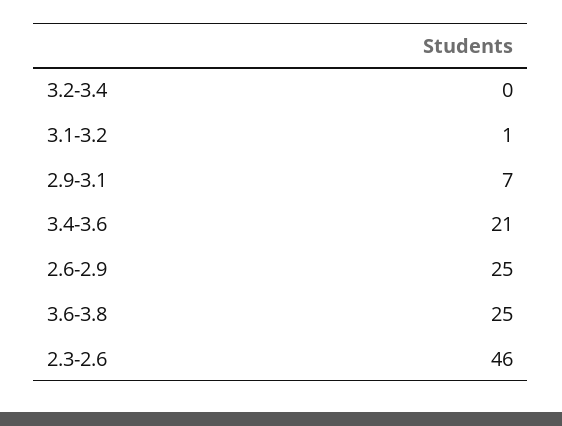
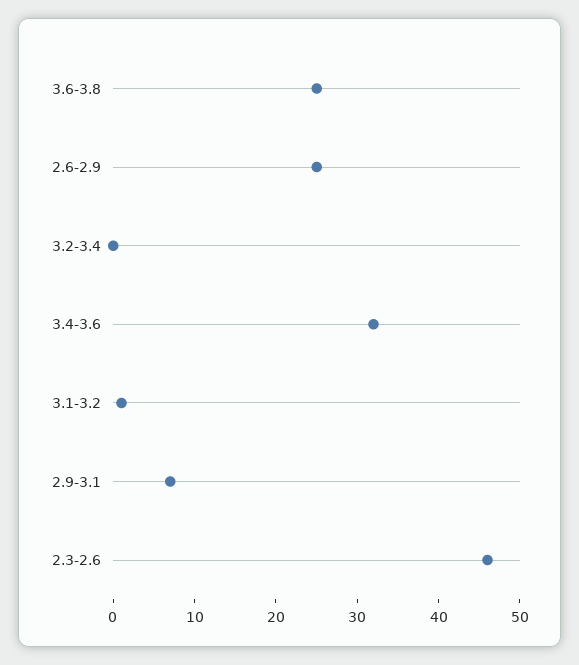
  {
    "3.2-3.4": 0,
    "3.1-3.2": 1,
    "2.9-3.1": 7,
-   "3.4-3.6": 21,
+   "3.4-3.6": 32,
    "2.6-2.9": 25,
    "3.6-3.8": 25,
    "2.3-2.6": 46
  }

